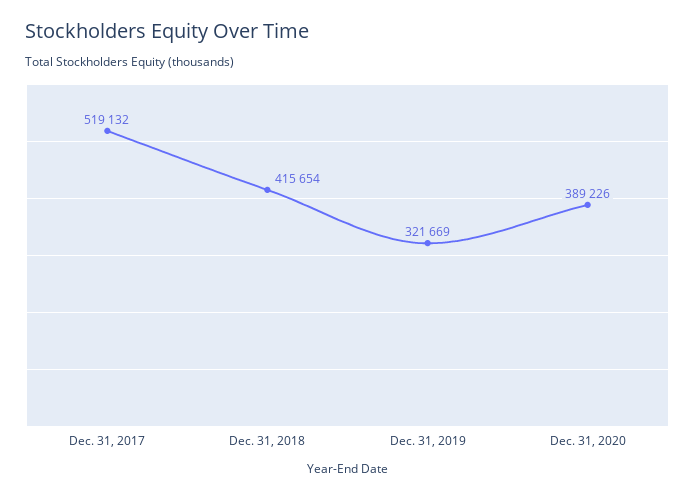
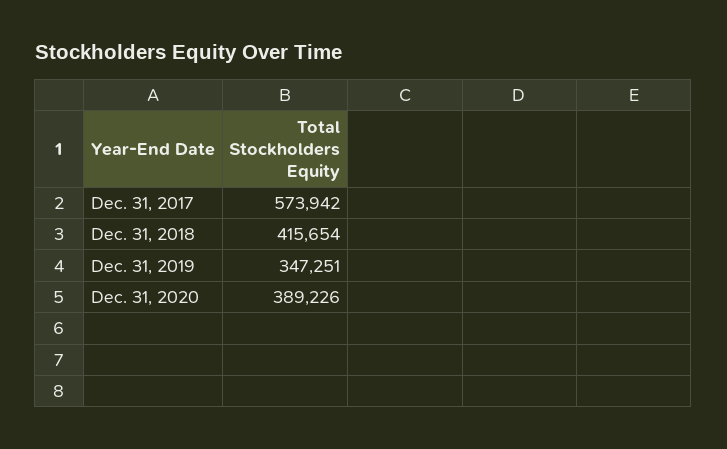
  {
-   "Dec. 31, 2017": 519132,
+   "Dec. 31, 2017": 573942,
    "Dec. 31, 2018": 415654,
-   "Dec. 31, 2019": 321669,
+   "Dec. 31, 2019": 347251,
    "Dec. 31, 2020": 389226
  }

